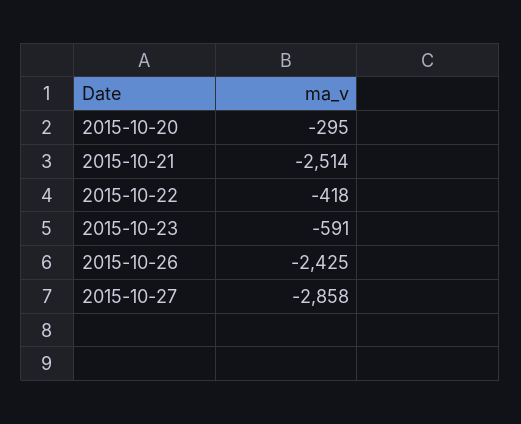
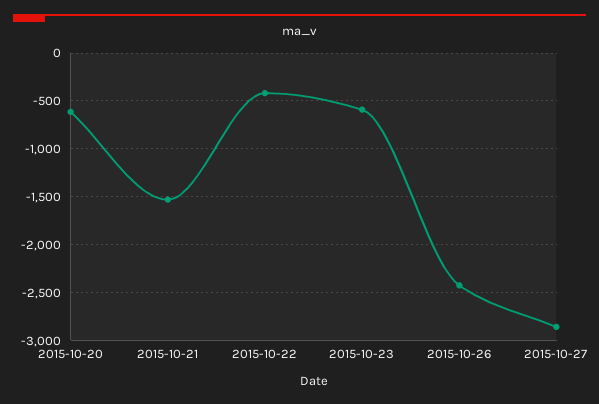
  {
-   "2015-10-20": -295,
+   "2015-10-20": -600,
-   "2015-10-21": -2514,
+   "2015-10-21": -1500,
    "2015-10-22": -418,
    "2015-10-23": -591,
    "2015-10-26": -2425,
    "2015-10-27": -2858
  }

